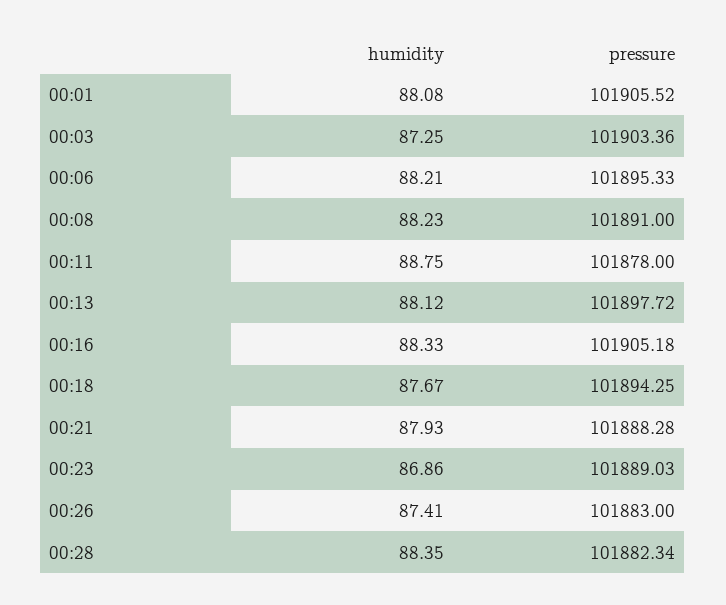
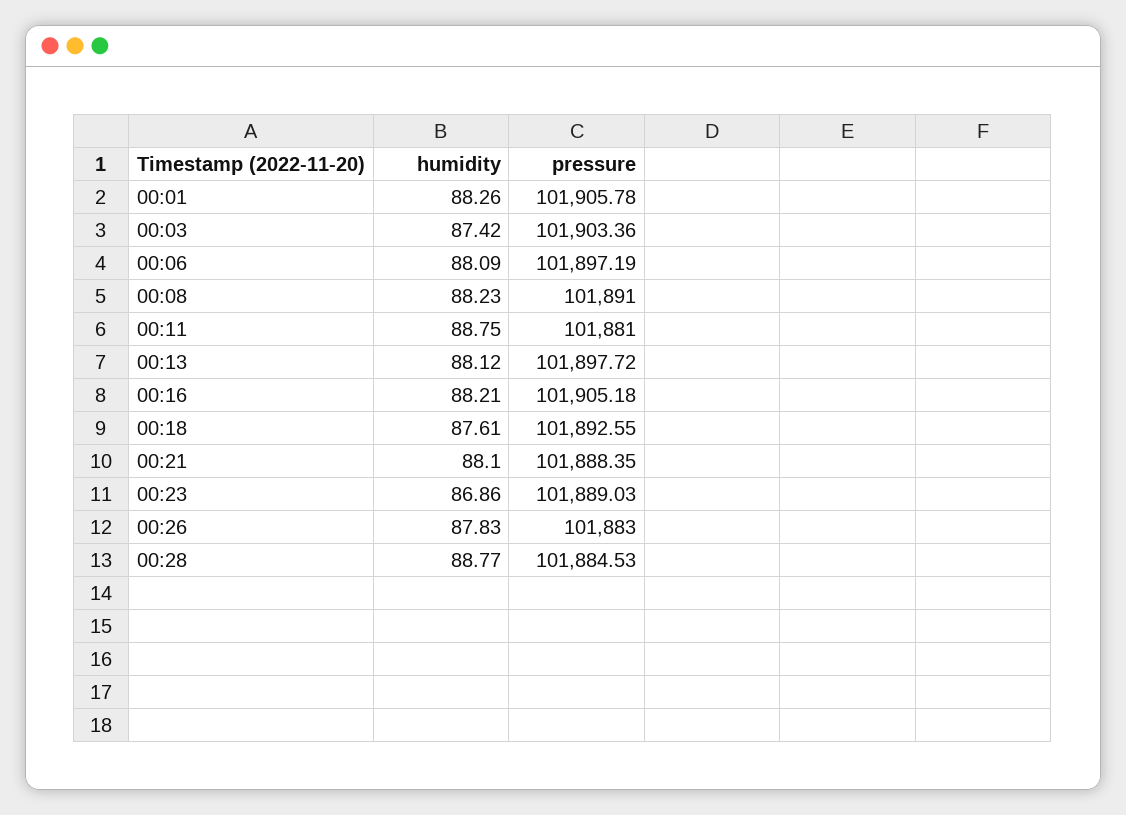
  {
    "humidity": {
-     "00:01": 88.08,
+     "00:01": 88.26,
-     "00:03": 87.25,
+     "00:03": 87.42,
-     "00:06": 88.21,
+     "00:06": 88.09,
      "00:08": 88.23,
      "00:11": 88.75,
      "00:13": 88.12,
-     "00:16": 88.33,
+     "00:16": 88.21,
-     "00:18": 87.67,
+     "00:18": 87.61,
-     "00:21": 87.93,
+     "00:21": 88.1,
      "00:23": 86.86,
-     "00:26": 87.41,
+     "00:26": 87.83,
-     "00:28": 88.35
+     "00:28": 88.77
    },
    "pressure": {
-     "00:01": 101905.52,
+     "00:01": 101905.78,
      "00:03": 101903.36,
-     "00:06": 101895.33,
+     "00:06": 101897.19,
      "00:08": 101891,
-     "00:11": 101878,
+     "00:11": 101881,
      "00:13": 101897.72,
      "00:16": 101905.18,
-     "00:18": 101894.25,
+     "00:18": 101892.55,
-     "00:21": 101888.28,
+     "00:21": 101888.35,
      "00:23": 101889.03,
      "00:26": 101883,
-     "00:28": 101882.34
+     "00:28": 101884.53
    }
  }

